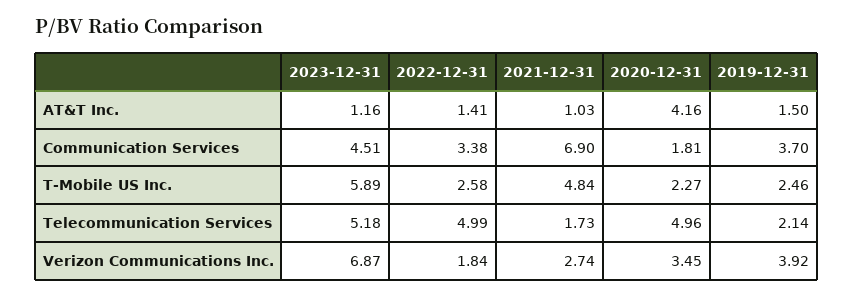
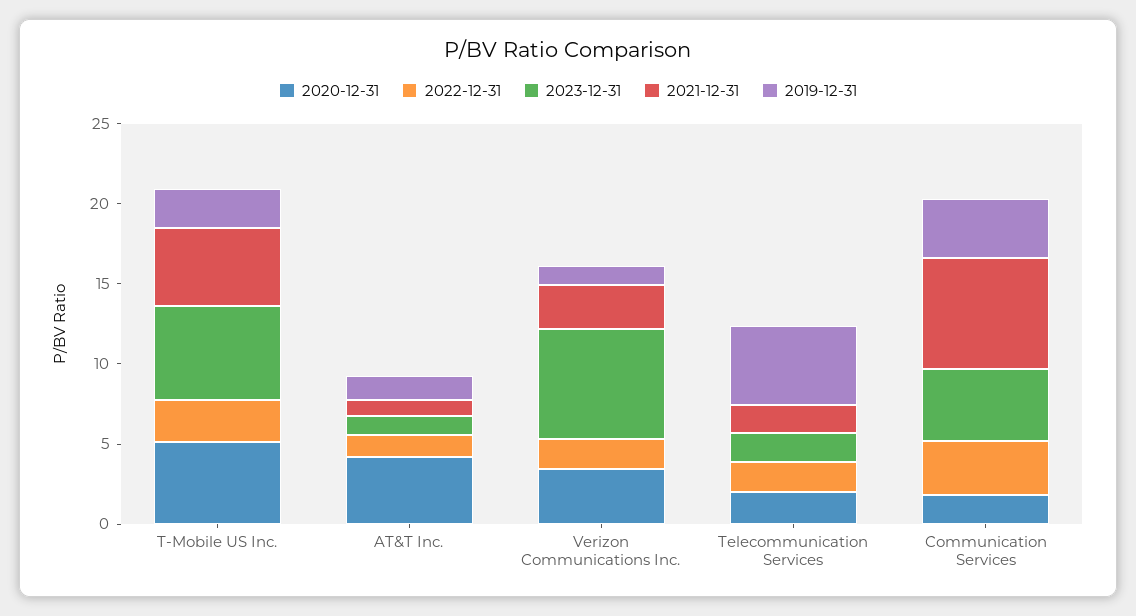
  {
    "2023-12-31": {
      "AT&T Inc.": 1.16,
      "Communication Services": 4.51,
      "T-Mobile US Inc.": 5.89,
-     "Telecommunication Services": 5.18,
+     "Telecommunication Services": 2,
      "Verizon Communications Inc.": 6.87
    },
    "2022-12-31": {
      "AT&T Inc.": 1.41,
      "Communication Services": 3.38,
      "T-Mobile US Inc.": 2.58,
-     "Telecommunication Services": 4.99,
+     "Telecommunication Services": 2,
      "Verizon Communications Inc.": 1.84
    },
    "2021-12-31": {
      "AT&T Inc.": 1.03,
      "Communication Services": 6.9,
      "T-Mobile US Inc.": 4.84,
      "Telecommunication Services": 1.73,
      "Verizon Communications Inc.": 2.74
    },
    "2020-12-31": {
      "AT&T Inc.": 4.16,
      "Communication Services": 1.81,
-     "T-Mobile US Inc.": 2.27,
+     "T-Mobile US Inc.": 5,
-     "Telecommunication Services": 4.96,
+     "Telecommunication Services": 2,
      "Verizon Communications Inc.": 3.45
    },
    "2019-12-31": {
      "AT&T Inc.": 1.5,
      "Communication Services": 3.7,
      "T-Mobile US Inc.": 2.46,
-     "Telecommunication Services": 2.14,
+     "Telecommunication Services": 5,
-     "Verizon Communications Inc.": 3.92
+     "Verizon Communications Inc.": 1
    }
  }

